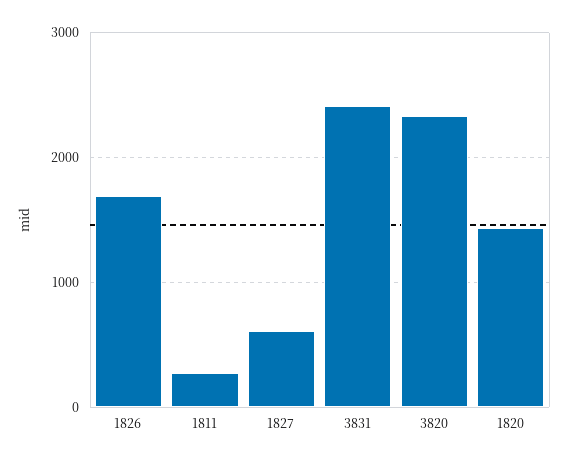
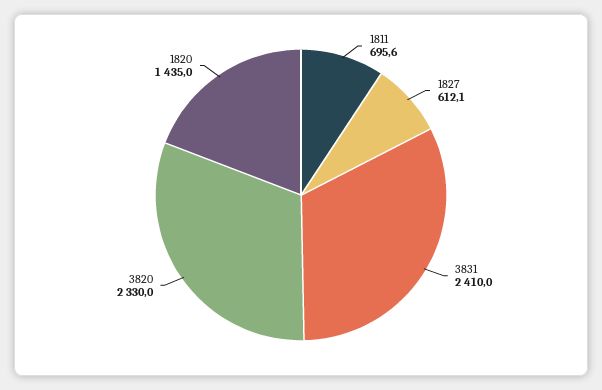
  {
-   "1826": 1700,
-   "1811": 300,
+   "1811": 695.6,
    "1827": 612.1,
    "3831": 2410,
    "3820": 2330,
    "1820": 1435
  }

